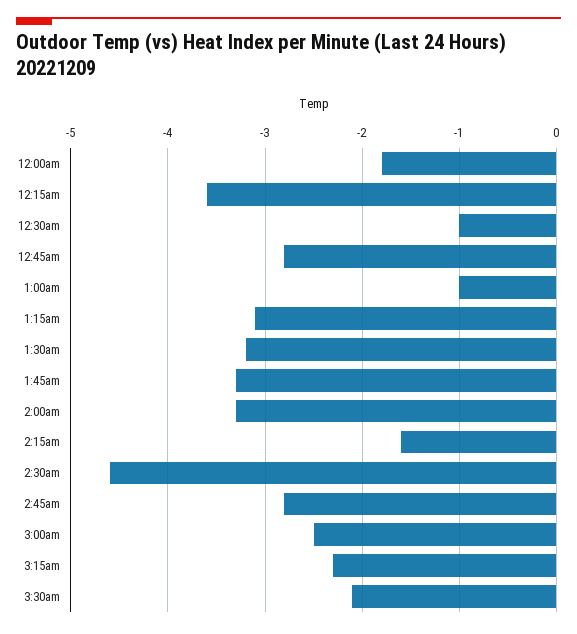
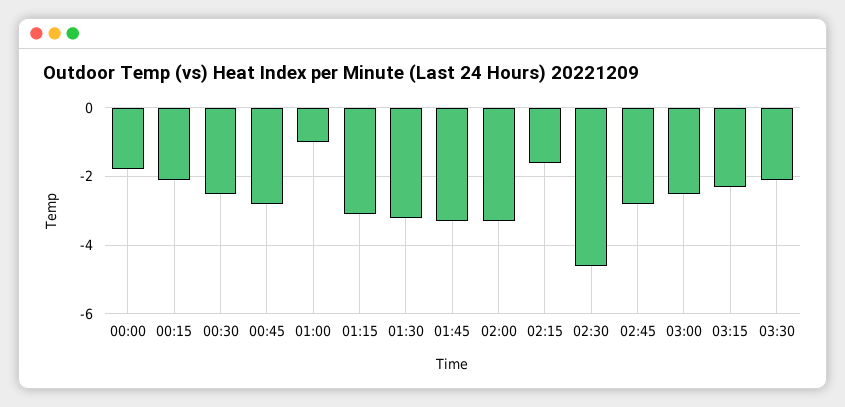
  {
    "12:00am": -1.8,
-   "12:15am": -3.6,
+   "12:15am": -2,
-   "12:30am": -1,
+   "12:30am": -2.5,
    "12:45am": -2.8,
    "1:00am": -1,
    "1:15am": -3.1,
    "1:30am": -3.2,
    "1:45am": -3.3,
    "2:00am": -3.3,
    "2:15am": -1.6,
    "2:30am": -4.6,
    "2:45am": -2.8,
    "3:00am": -2.5,
    "3:15am": -2.3,
    "3:30am": -2.1
  }

